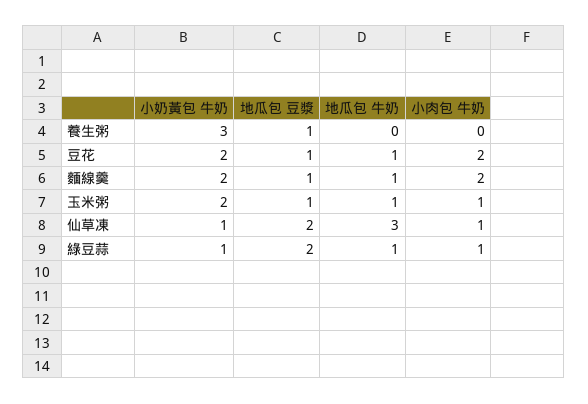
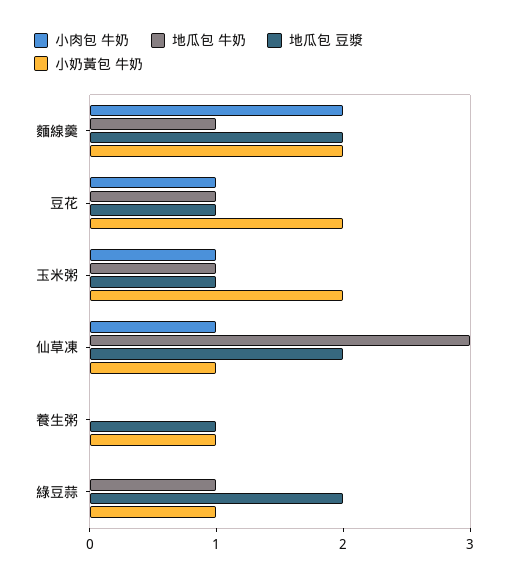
  {
    "小奶黃包 牛奶": {
-     "養生粥": 3,
+     "養生粥": 1,
      "豆花": 2,
      "麵線羹": 2,
      "玉米粥": 2,
      "仙草凍": 1,
      "綠豆蒜": 1
    },
    "地瓜包 豆漿": {
      "養生粥": 1,
      "豆花": 1,
-     "麵線羹": 1,
+     "麵線羹": 2,
      "玉米粥": 1,
      "仙草凍": 2,
      "綠豆蒜": 2
    },
    "地瓜包 牛奶": {
      "養生粥": 0,
      "豆花": 1,
      "麵線羹": 1,
      "玉米粥": 1,
      "仙草凍": 3,
      "綠豆蒜": 1
    },
    "小肉包 牛奶": {
      "養生粥": 0,
-     "豆花": 2,
+     "豆花": 1,
      "麵線羹": 2,
      "玉米粥": 1,
      "仙草凍": 1,
-     "綠豆蒜": 1
+     "綠豆蒜": 0
    }
  }

